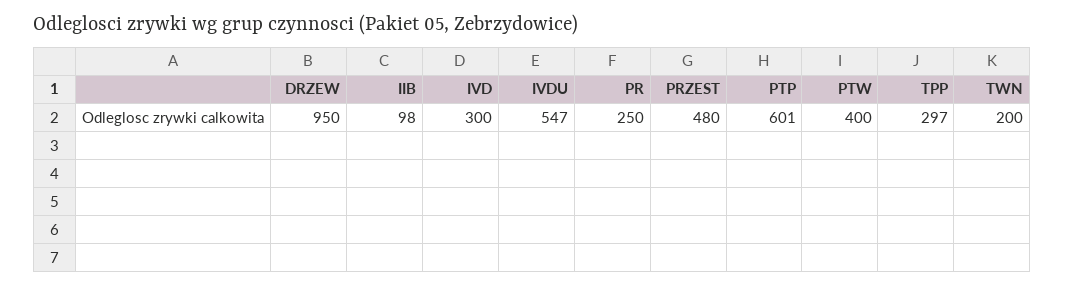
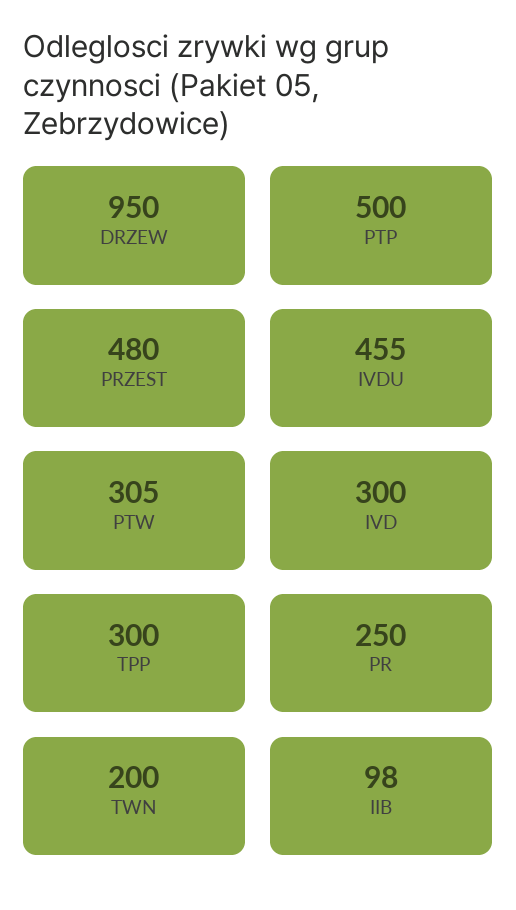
  {
    "DRZEW": 950,
    "IIB": 98,
    "IVD": 300,
-   "IVDU": 547,
+   "IVDU": 455,
    "PR": 250,
    "PRZEST": 480,
-   "PTP": 601,
+   "PTP": 500,
-   "PTW": 400,
+   "PTW": 305,
-   "TPP": 297,
+   "TPP": 300,
    "TWN": 200
  }

